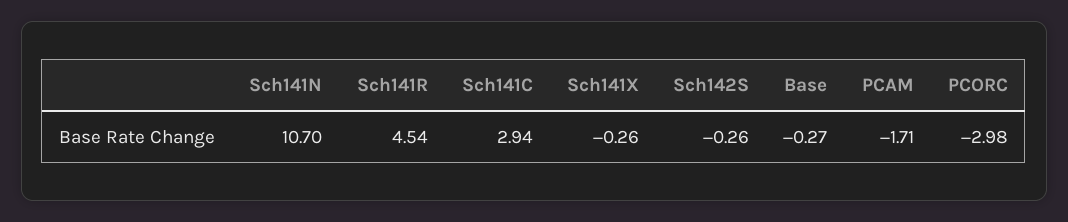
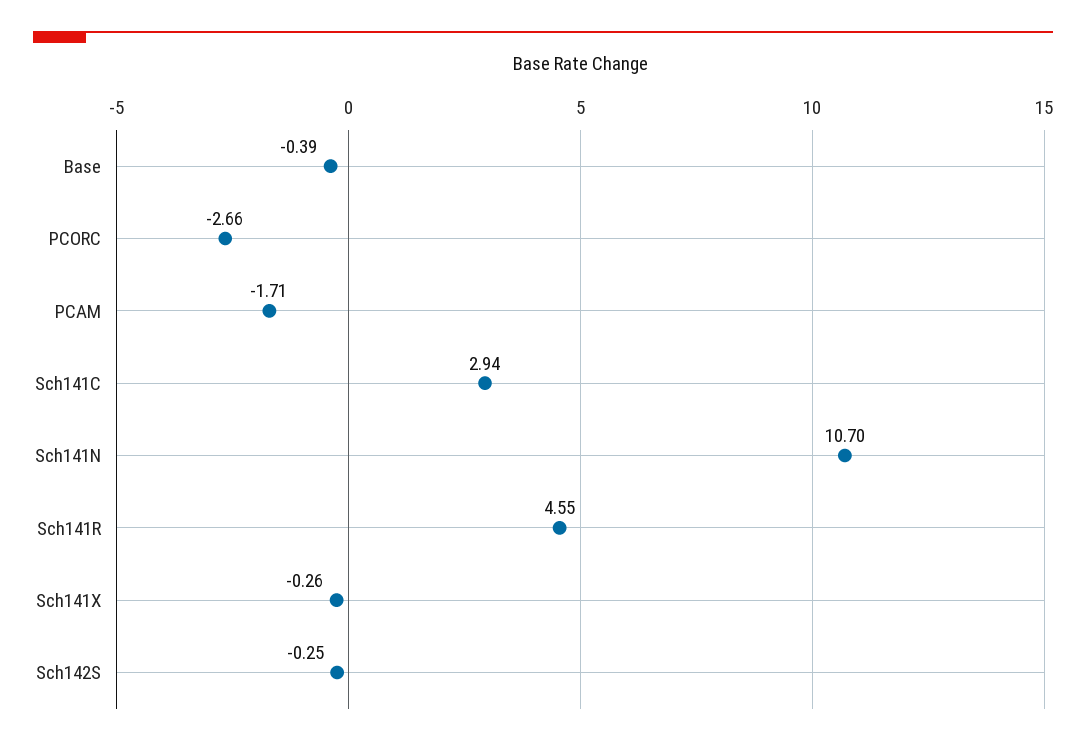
  {
    "Sch141N": 10.7,
-   "Sch141R": 4.54,
+   "Sch141R": 4.55,
    "Sch141C": 2.94,
    "Sch141X": -0.26,
-   "Sch142S": -0.26,
+   "Sch142S": -0.25,
-   "Base": -0.27,
+   "Base": -0.39,
    "PCAM": -1.71,
-   "PCORC": -2.98
+   "PCORC": -2.66
  }

